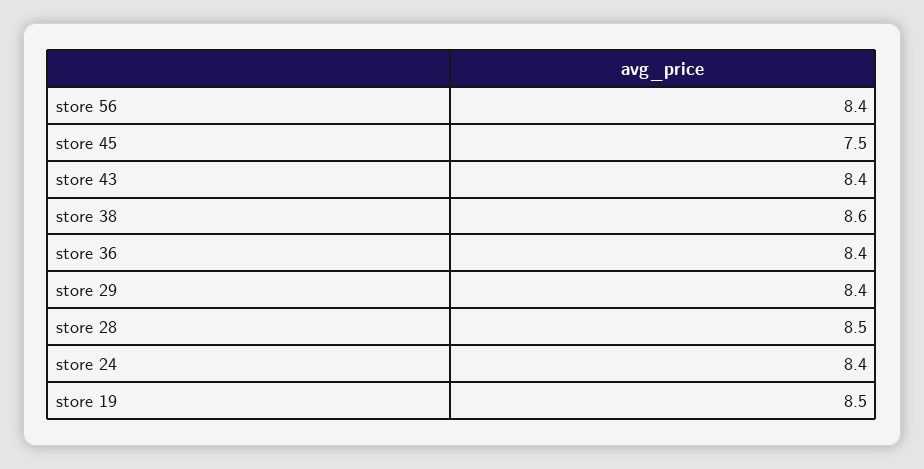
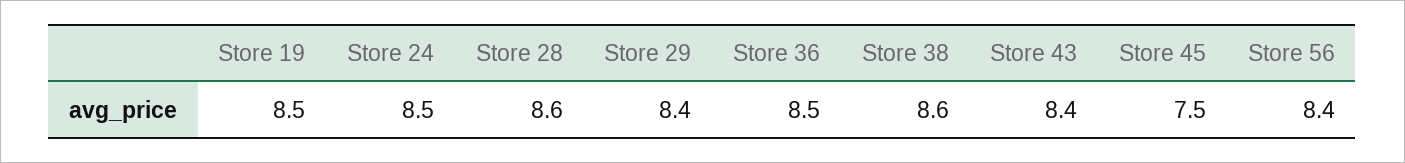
  {
    "store 56": 8.4,
    "store 45": 7.5,
    "store 43": 8.4,
    "store 38": 8.6,
-   "store 36": 8.4,
+   "store 36": 8.5,
    "store 29": 8.4,
-   "store 28": 8.5,
+   "store 28": 8.6,
-   "store 24": 8.4,
+   "store 24": 8.5,
    "store 19": 8.5
  }

